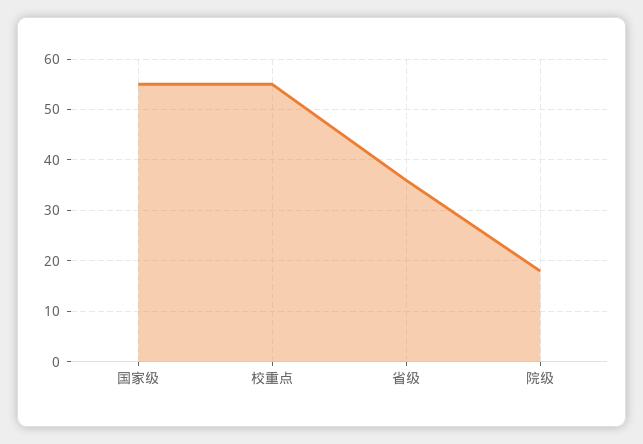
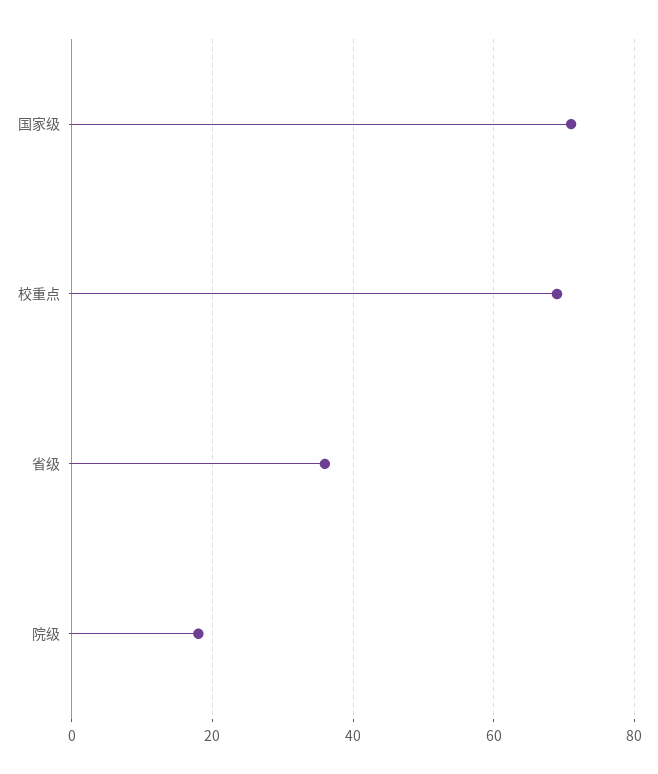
  {
-   "国家级": 55,
+   "国家级": 70,
-   "校重点": 55,
+   "校重点": 70,
    "省级": 35,
    "院级": 20
  }

